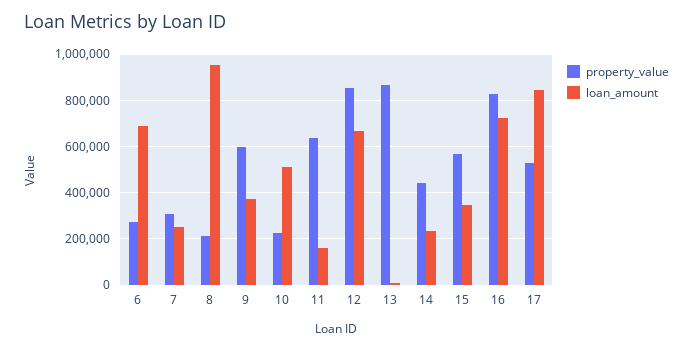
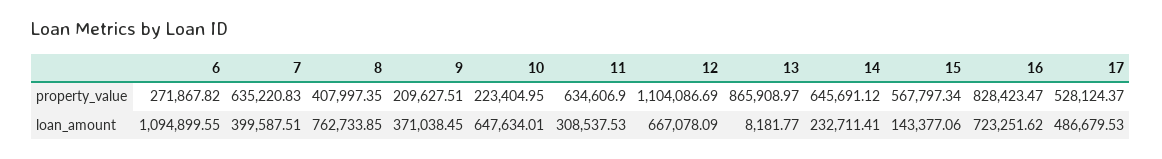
  {
    "property_value": {
      "6": 271867.82,
-     "7": 300000,
+     "7": 635220.83,
-     "8": 200000,
+     "8": 407997.35,
-     "9": 600000,
+     "9": 209627.51,
      "10": 223404.95,
      "11": 634606.9,
-     "12": 850000,
+     "12": 1104086.69,
      "13": 865908.97,
-     "14": 450000,
+     "14": 645691.12,
      "15": 567797.34,
      "16": 828423.47,
      "17": 528124.37
    },
    "loan_amount": {
-     "6": 700000,
+     "6": 1094899.55,
-     "7": 250000,
+     "7": 399587.51,
-     "8": 950000,
+     "8": 762733.85,
      "9": 371038.45,
-     "10": 500000,
+     "10": 647634.01,
-     "11": 150000,
+     "11": 308537.53,
      "12": 667078.09,
      "13": 8181.77,
      "14": 232711.41,
-     "15": 350000,
+     "15": 143377.06,
      "16": 723251.62,
-     "17": 850000
+     "17": 486679.53
    }
  }

